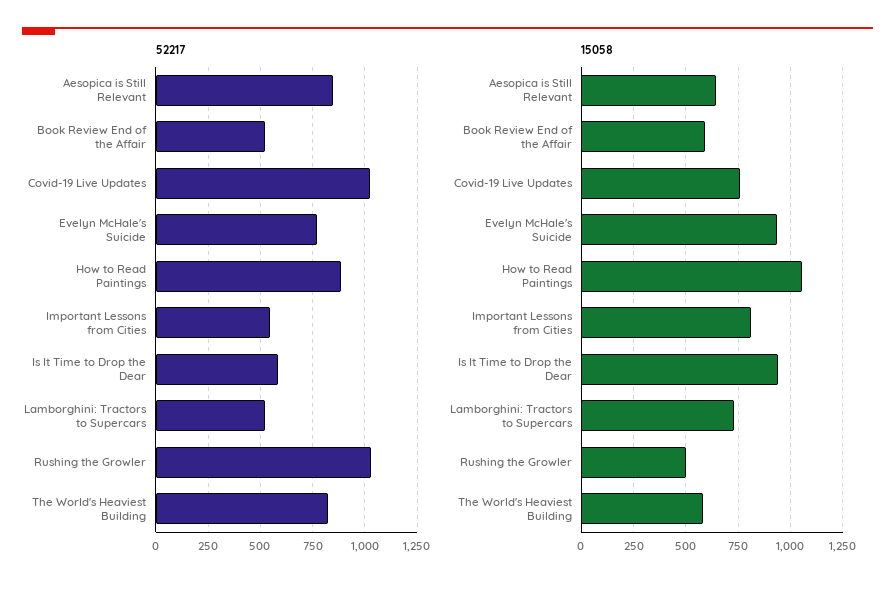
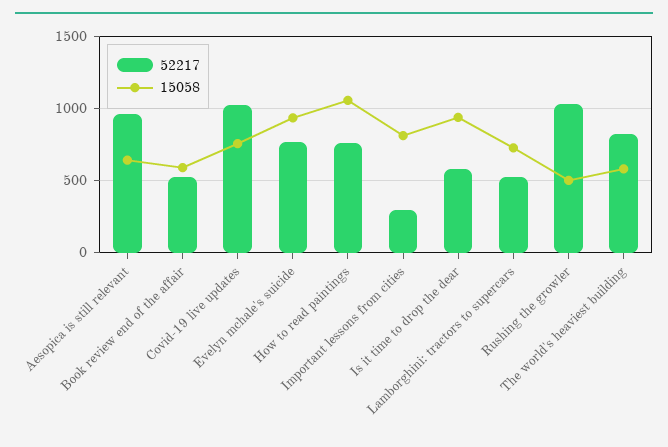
  {
    "52217": {
-     "Aesopica is Still Relevant": 850,
+     "Aesopica is Still Relevant": 950,
      "Book Review End of the Affair": 500,
      "Covid-19 Live Updates": 1050,
      "Evelyn McHale's Suicide": 750,
-     "How to Read Paintings": 900,
+     "How to Read Paintings": 750,
-     "Important Lessons from Cities": 550,
+     "Important Lessons from Cities": 300,
      "Is It Time to Drop the Dear": 600,
      "Lamborghini: Tractors to Supercars": 500,
      "Rushing the Growler": 1050,
      "The World's Heaviest Building": 800
    },
    "15058": {
      "Aesopica is Still Relevant": 650,
      "Book Review End of the Affair": 600,
      "Covid-19 Live Updates": 750,
      "Evelyn McHale's Suicide": 950,
      "How to Read Paintings": 1050,
      "Important Lessons from Cities": 800,
      "Is It Time to Drop the Dear": 950,
      "Lamborghini: Tractors to Supercars": 750,
      "Rushing the Growler": 500,
      "The World's Heaviest Building": 600
    }
  }

